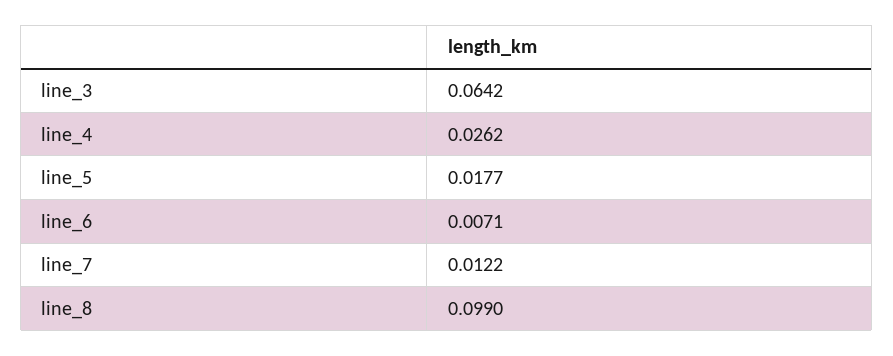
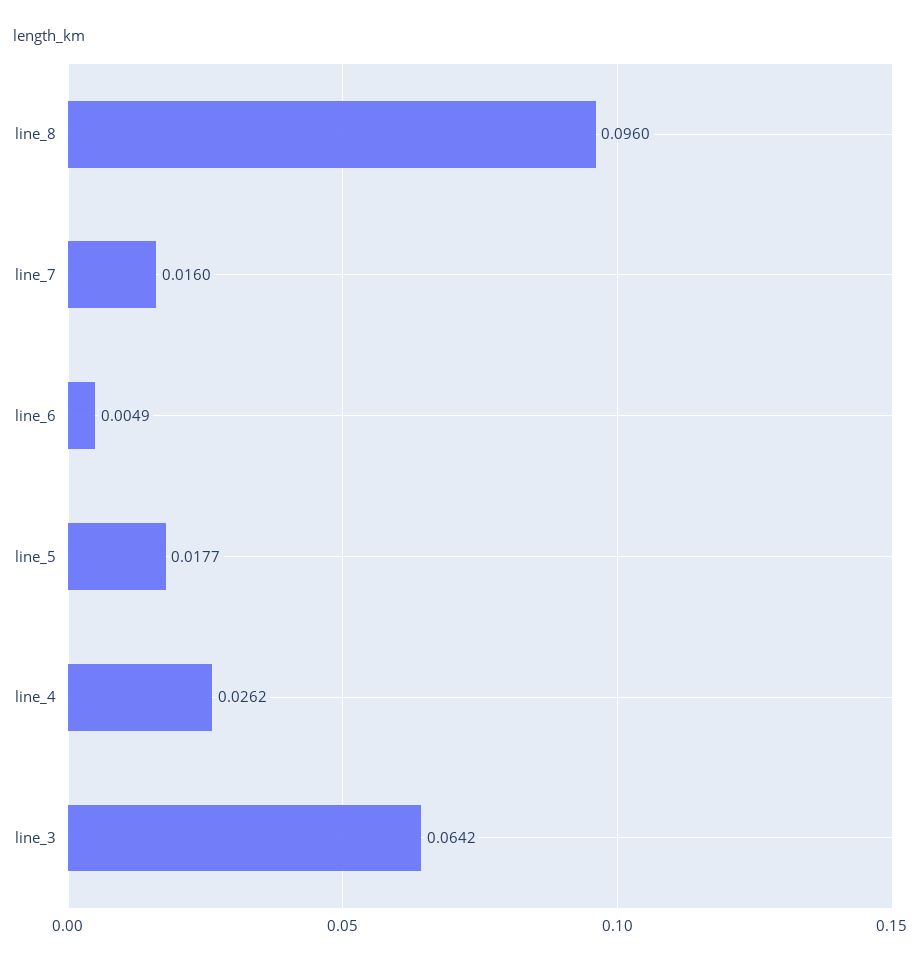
  {
    "line_3": 0.0642,
    "line_4": 0.0262,
    "line_5": 0.0177,
-   "line_6": 0.0071,
+   "line_6": 0.0049,
-   "line_7": 0.0122,
+   "line_7": 0.016,
-   "line_8": 0.099
+   "line_8": 0.096
  }

